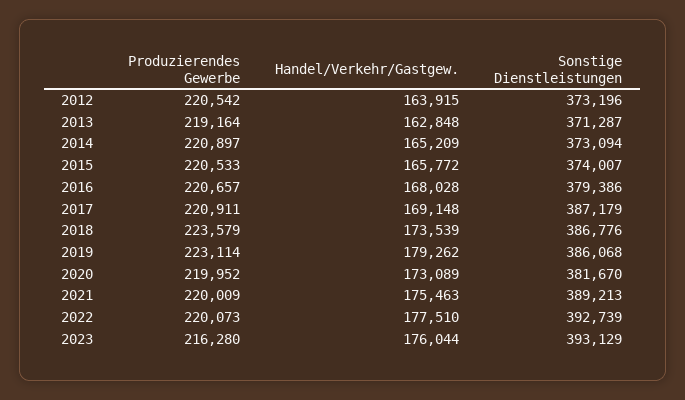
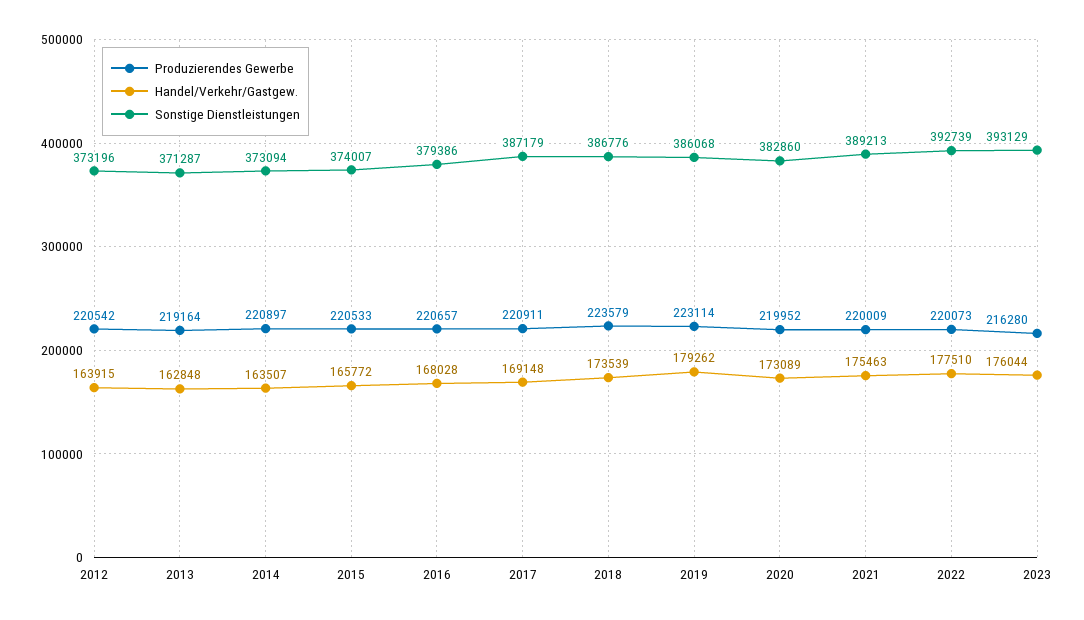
  {
    "Produzierendes Gewerbe": {
      "2012": 220542,
      "2013": 219164,
      "2014": 220897,
      "2015": 220533,
      "2016": 220657,
      "2017": 220911,
      "2018": 223579,
      "2019": 223114,
      "2020": 219952,
      "2021": 220009,
      "2022": 220073,
      "2023": 216280
    },
    "Handel/Verkehr/Gastgew.": {
      "2012": 163915,
      "2013": 162848,
-     "2014": 165209,
+     "2014": 163507,
      "2015": 165772,
      "2016": 168028,
      "2017": 169148,
      "2018": 173539,
      "2019": 179262,
      "2020": 173089,
      "2021": 175463,
      "2022": 177510,
      "2023": 176044
    },
    "Sonstige Dienstleistungen": {
      "2012": 373196,
      "2013": 371287,
      "2014": 373094,
      "2015": 374007,
      "2016": 379386,
      "2017": 387179,
      "2018": 386776,
      "2019": 386068,
-     "2020": 381670,
+     "2020": 382860,
      "2021": 389213,
      "2022": 392739,
      "2023": 393129
    }
  }

